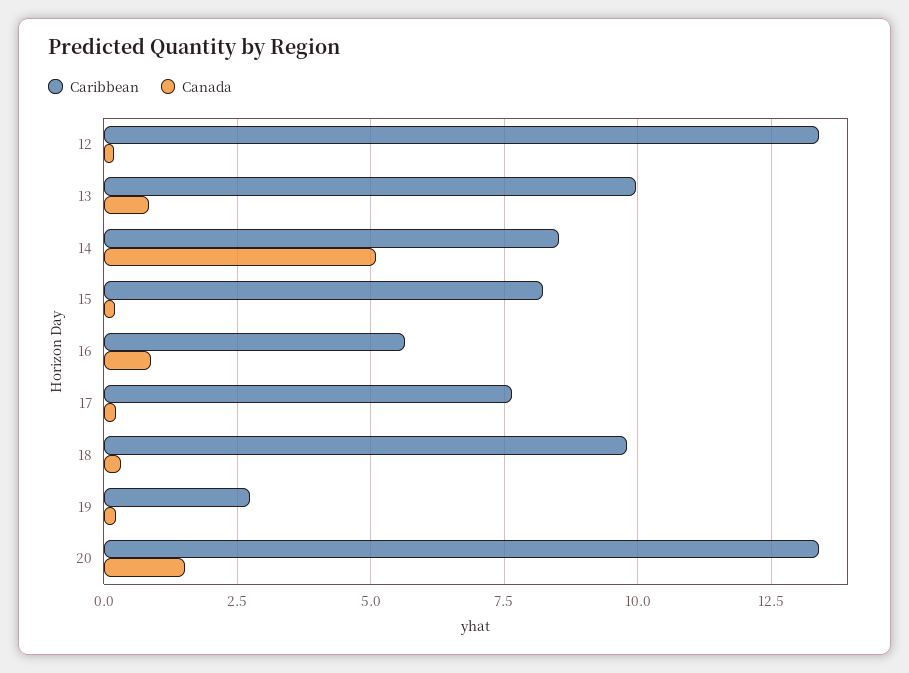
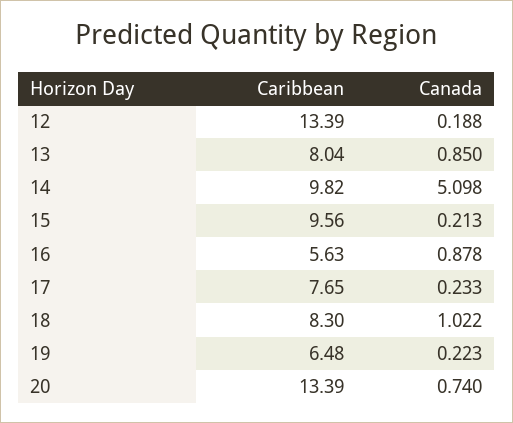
  {
    "Caribbean": {
      "12": 13.39,
-     "13": 10,
+     "13": 8.04,
-     "14": 8.5,
+     "14": 9.82,
-     "15": 8.25,
+     "15": 9.56,
      "16": 5.63,
      "17": 7.65,
-     "18": 9.75,
+     "18": 8.3,
-     "19": 2.75,
+     "19": 6.48,
      "20": 13.39
    },
    "Canada": {
      "12": 0.188,
      "13": 0.85,
      "14": 5.098,
      "15": 0.213,
      "16": 0.878,
      "17": 0.233,
-     "18": 0.25,
+     "18": 1.022,
      "19": 0.223,
-     "20": 1.5
+     "20": 0.74
    }
  }

